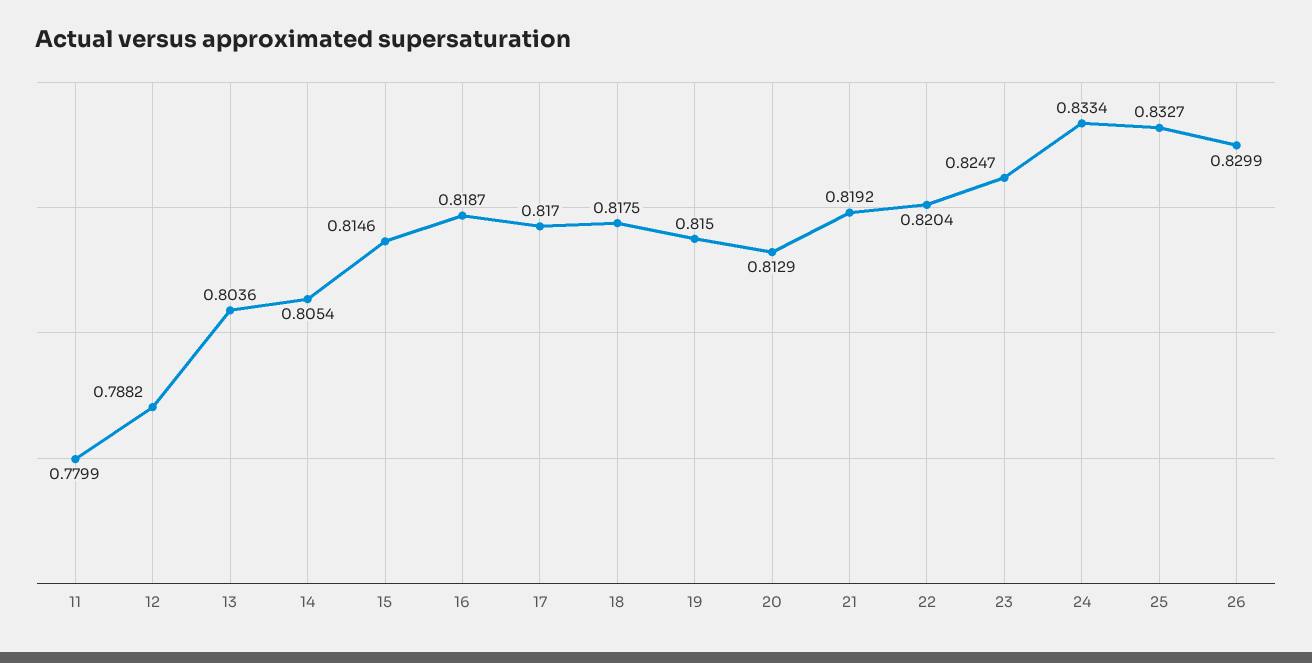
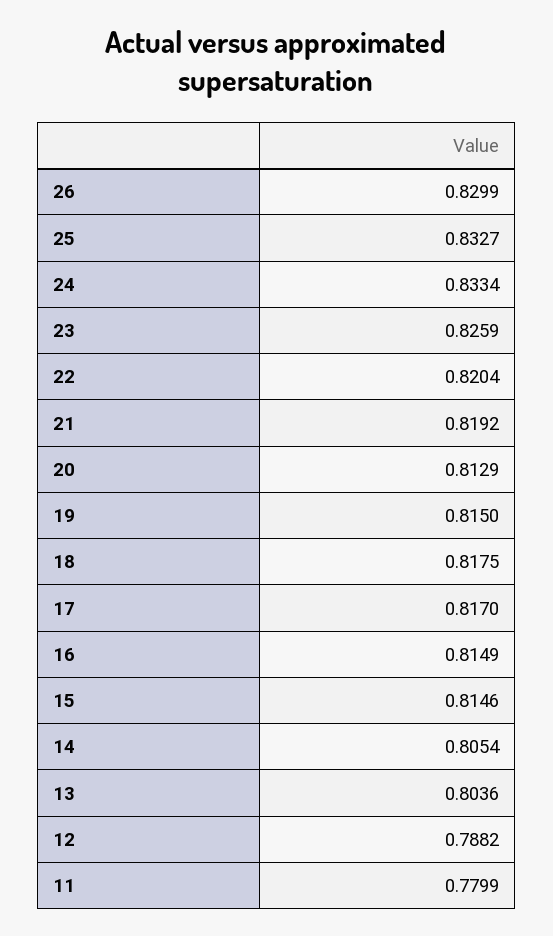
  {
    "11": 0.7799,
    "12": 0.7882,
    "13": 0.8036,
    "14": 0.8054,
    "15": 0.8146,
-   "16": 0.8187,
+   "16": 0.8149,
    "17": 0.817,
    "18": 0.8175,
    "19": 0.815,
    "20": 0.8129,
    "21": 0.8192,
    "22": 0.8204,
-   "23": 0.8247,
+   "23": 0.8259,
    "24": 0.8334,
    "25": 0.8327,
    "26": 0.8299
  }

